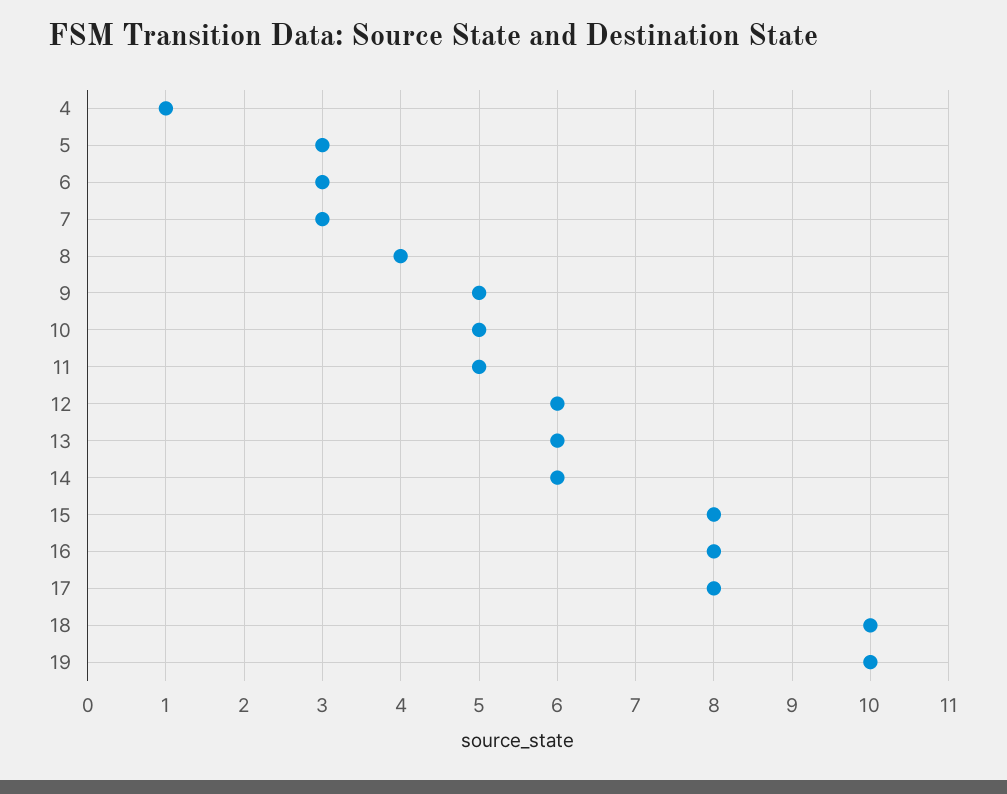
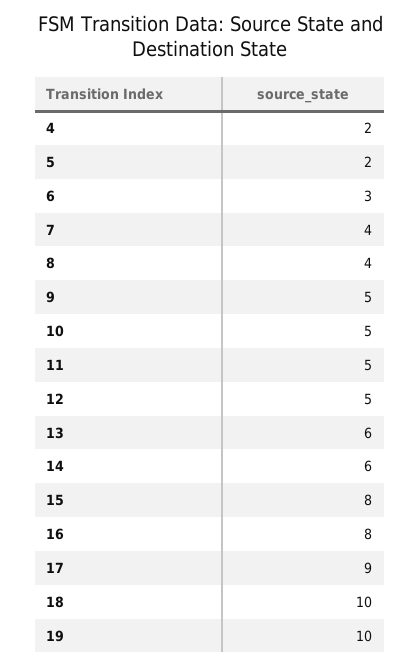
  {
-   "4": 1,
+   "4": 2,
-   "5": 3,
+   "5": 2,
    "6": 3,
-   "7": 3,
+   "7": 4,
    "8": 4,
    "9": 5,
    "10": 5,
    "11": 5,
-   "12": 6,
+   "12": 5,
    "13": 6,
    "14": 6,
    "15": 8,
    "16": 8,
-   "17": 8,
+   "17": 9,
    "18": 10,
    "19": 10
  }

